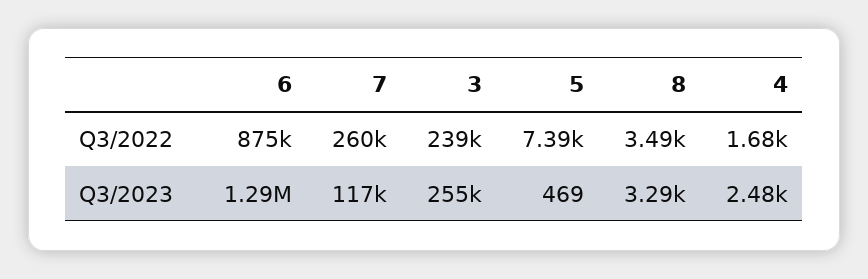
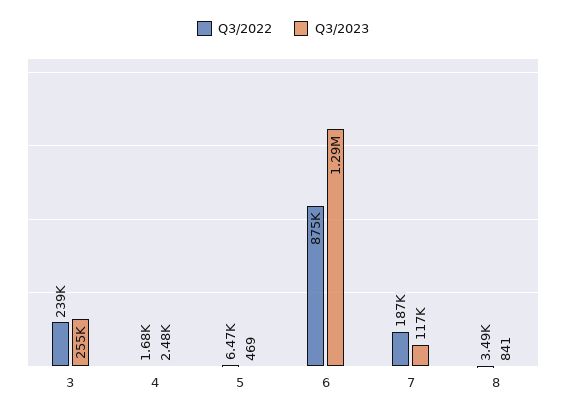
  {
    "Q3/2022": {
      "6": 875000,
-     "7": 260000,
+     "7": 187000,
      "3": 239000,
-     "5": 7390,
+     "5": 6470,
      "8": 3490,
      "4": 1680
    },
    "Q3/2023": {
      "6": 1290000,
      "7": 117000,
      "3": 255000,
      "5": 469,
-     "8": 3290,
+     "8": 841,
      "4": 2480
    }
  }

